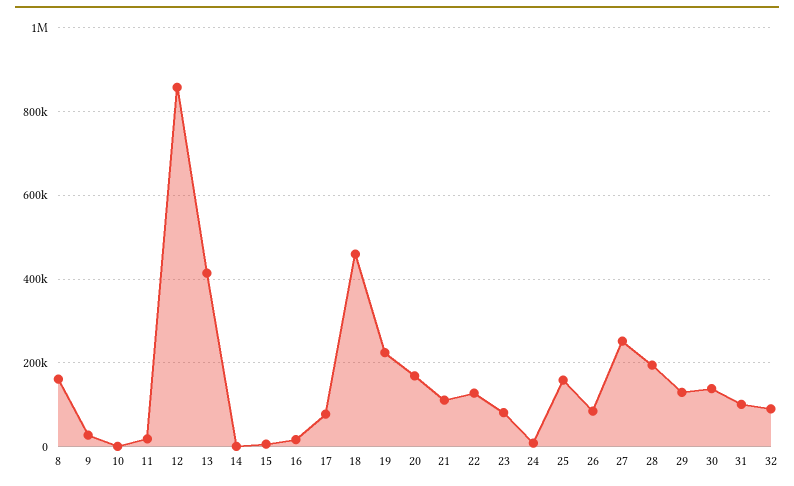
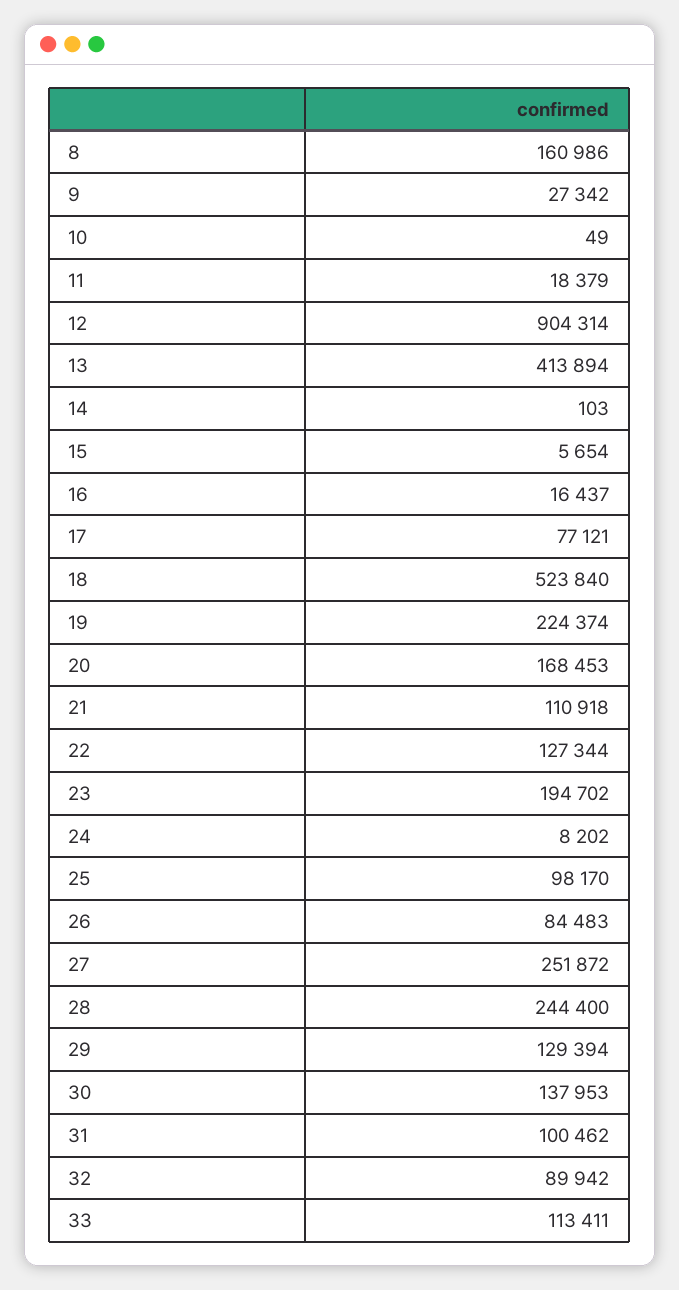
  {
    "8": 160986,
    "9": 27342,
    "10": 49,
    "11": 18379,
-   "12": 860000,
+   "12": 904314,
    "13": 413894,
    "14": 103,
    "15": 5654,
    "16": 16437,
    "17": 77121,
-   "18": 460000,
+   "18": 523840,
    "19": 224374,
    "20": 168453,
    "21": 110918,
    "22": 127344,
-   "23": 80000,
+   "23": 194702,
    "24": 8202,
-   "25": 160000,
+   "25": 98170,
    "26": 84483,
    "27": 251872,
-   "28": 200000,
+   "28": 244400,
    "29": 129394,
    "30": 137953,
    "31": 100462,
-   "32": 89942
+   "32": 89942,
+   "33": 113411
  }

